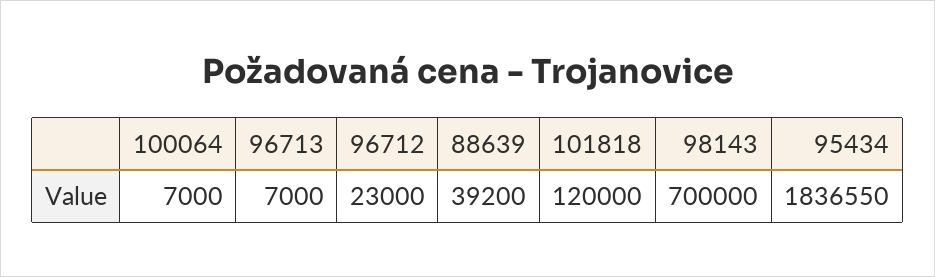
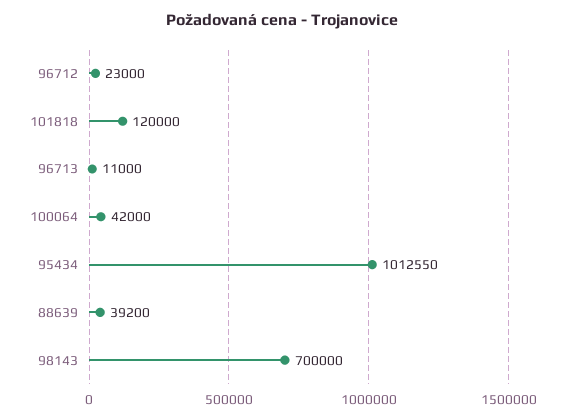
  {
-   "100064": 7000,
+   "100064": 42000,
-   "96713": 7000,
+   "96713": 11000,
    "96712": 23000,
    "88639": 39200,
    "101818": 120000,
    "98143": 700000,
-   "95434": 1836550
+   "95434": 1012550
  }

